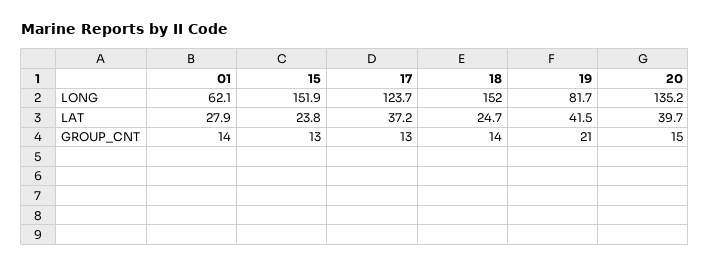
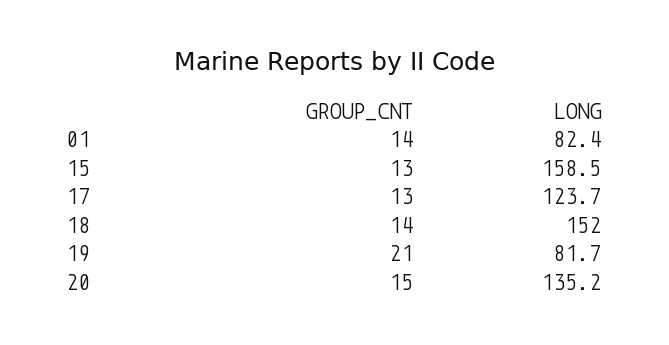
  {
    "01": {
-     "LONG": 62.1,
+     "LONG": 82.4,
-     "LAT": 27.9,
      "GROUP_CNT": 14
    },
    "15": {
-     "LONG": 151.9,
+     "LONG": 158.5,
-     "LAT": 23.8,
      "GROUP_CNT": 13
    },
    "17": {
      "LONG": 123.7,
-     "LAT": 37.2,
      "GROUP_CNT": 13
    },
    "18": {
      "LONG": 152,
-     "LAT": 24.7,
      "GROUP_CNT": 14
    },
    "19": {
      "LONG": 81.7,
-     "LAT": 41.5,
      "GROUP_CNT": 21
    },
    "20": {
      "LONG": 135.2,
-     "LAT": 39.7,
      "GROUP_CNT": 15
    }
  }

